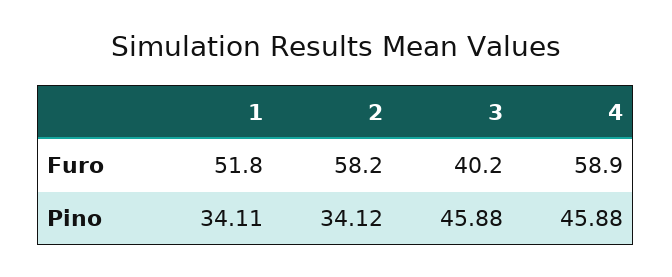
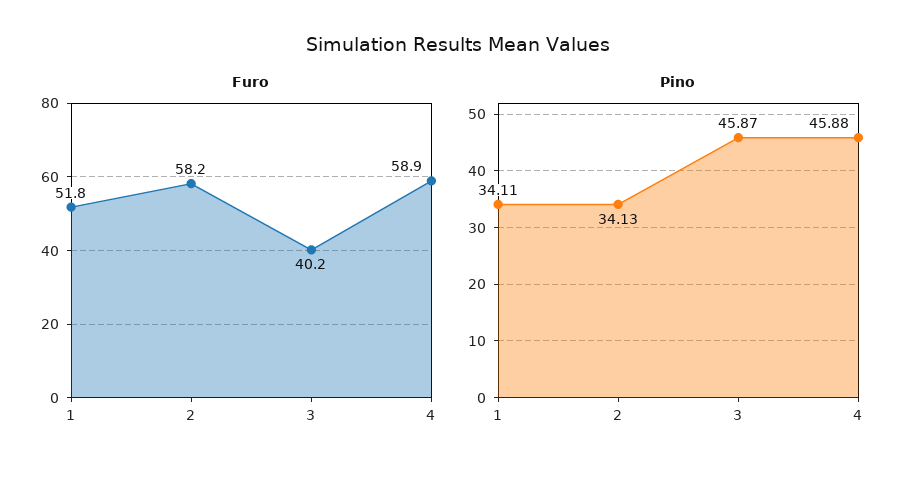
  {
    "Furo": {
      "1": 51.8,
      "2": 58.2,
      "3": 40.2,
      "4": 58.9
    },
    "Pino": {
      "1": 34.11,
-     "2": 34.12,
+     "2": 34.13,
-     "3": 45.88,
+     "3": 45.87,
      "4": 45.88
    }
  }

